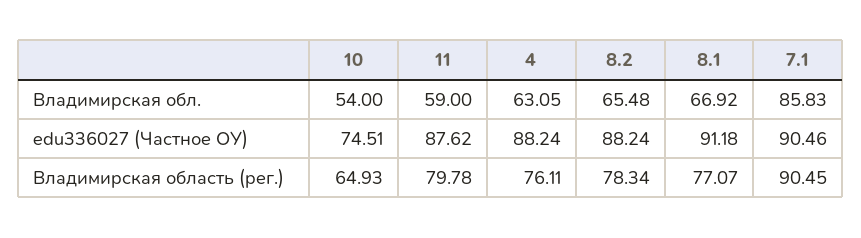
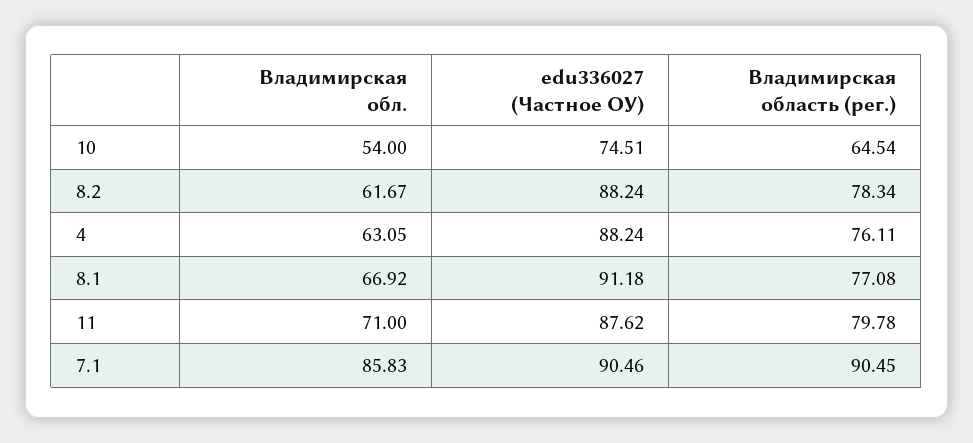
  {
    "10": {
      "Владимирская обл.": 54,
      "edu336027 (Частное ОУ)": 74.51,
-     "Владимирская область (рег.)": 64.93
+     "Владимирская область (рег.)": 64.54
    },
    "11": {
-     "Владимирская обл.": 59,
+     "Владимирская обл.": 71,
      "edu336027 (Частное ОУ)": 87.62,
      "Владимирская область (рег.)": 79.78
    },
    "4": {
      "Владимирская обл.": 63.05,
      "edu336027 (Частное ОУ)": 88.24,
      "Владимирская область (рег.)": 76.11
    },
    "8.2": {
-     "Владимирская обл.": 65.48,
+     "Владимирская обл.": 61.67,
      "edu336027 (Частное ОУ)": 88.24,
      "Владимирская область (рег.)": 78.34
    },
    "8.1": {
      "Владимирская обл.": 66.92,
      "edu336027 (Частное ОУ)": 91.18,
-     "Владимирская область (рег.)": 77.07
+     "Владимирская область (рег.)": 77.08
    },
    "7.1": {
      "Владимирская обл.": 85.83,
      "edu336027 (Частное ОУ)": 90.46,
      "Владимирская область (рег.)": 90.45
    }
  }

